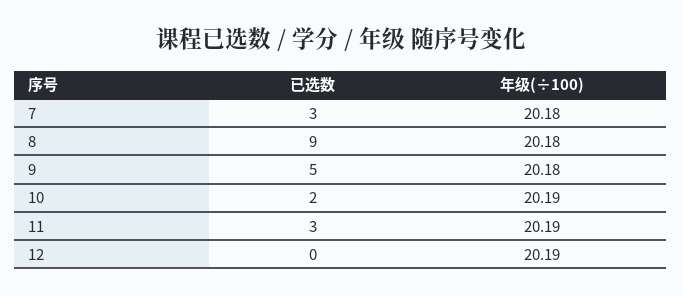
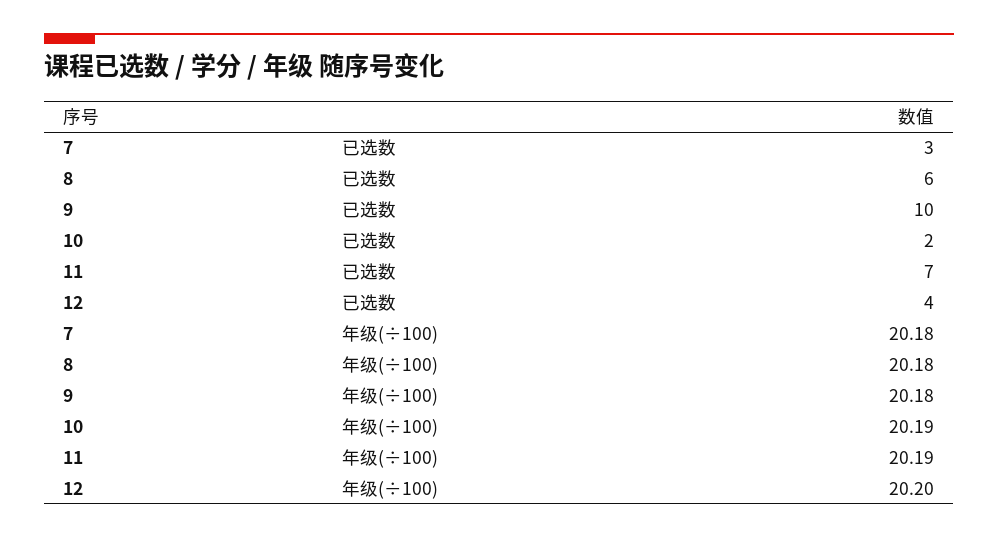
  {
    "已选数": {
      "7": 3,
-     "8": 9,
+     "8": 6,
-     "9": 5,
+     "9": 10,
      "10": 2,
-     "11": 3,
+     "11": 7,
-     "12": 0
+     "12": 4
    },
    "年级(÷100)": {
      "7": 20.18,
      "8": 20.18,
      "9": 20.18,
      "10": 20.19,
      "11": 20.19,
-     "12": 20.19
+     "12": 20.2
    }
  }

